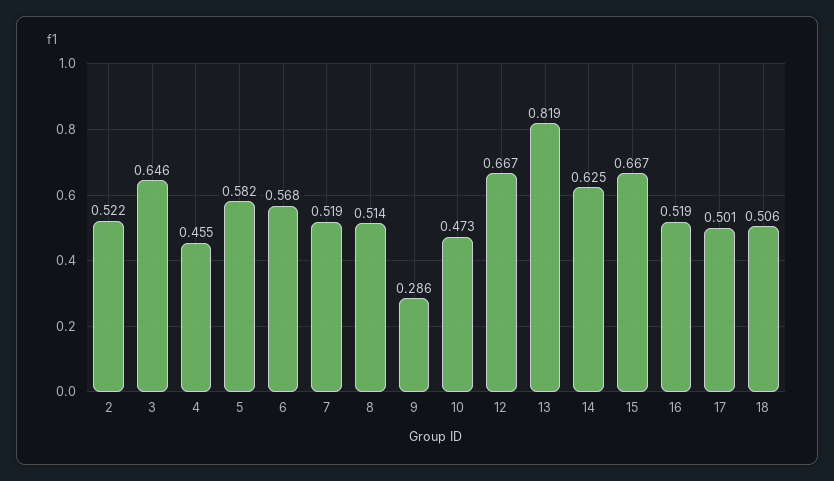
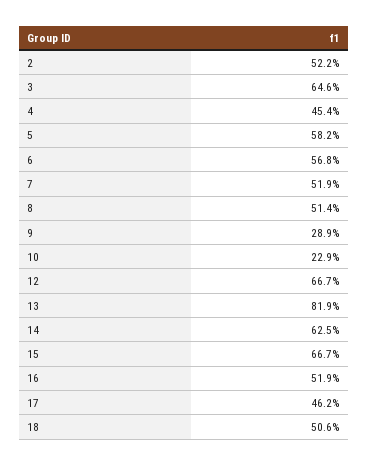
  {
    "2": 0.522,
    "3": 0.646,
-   "4": 0.455,
+   "4": 0.454,
    "5": 0.582,
    "6": 0.568,
    "7": 0.519,
    "8": 0.514,
-   "9": 0.286,
+   "9": 0.289,
-   "10": 0.473,
+   "10": 0.229,
    "12": 0.667,
    "13": 0.819,
    "14": 0.625,
    "15": 0.667,
    "16": 0.519,
-   "17": 0.501,
+   "17": 0.462,
    "18": 0.506
  }

